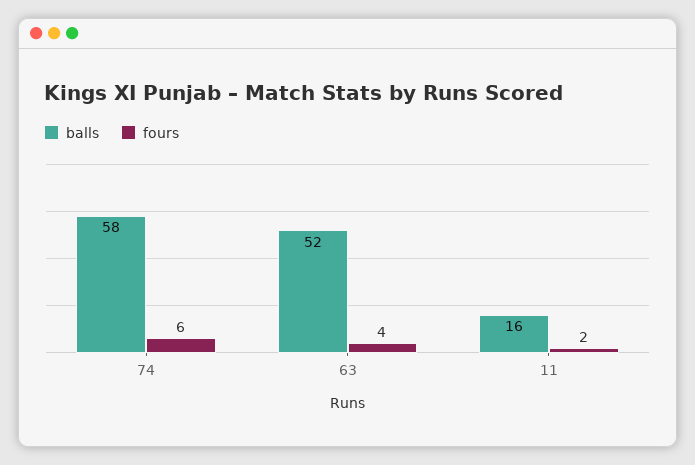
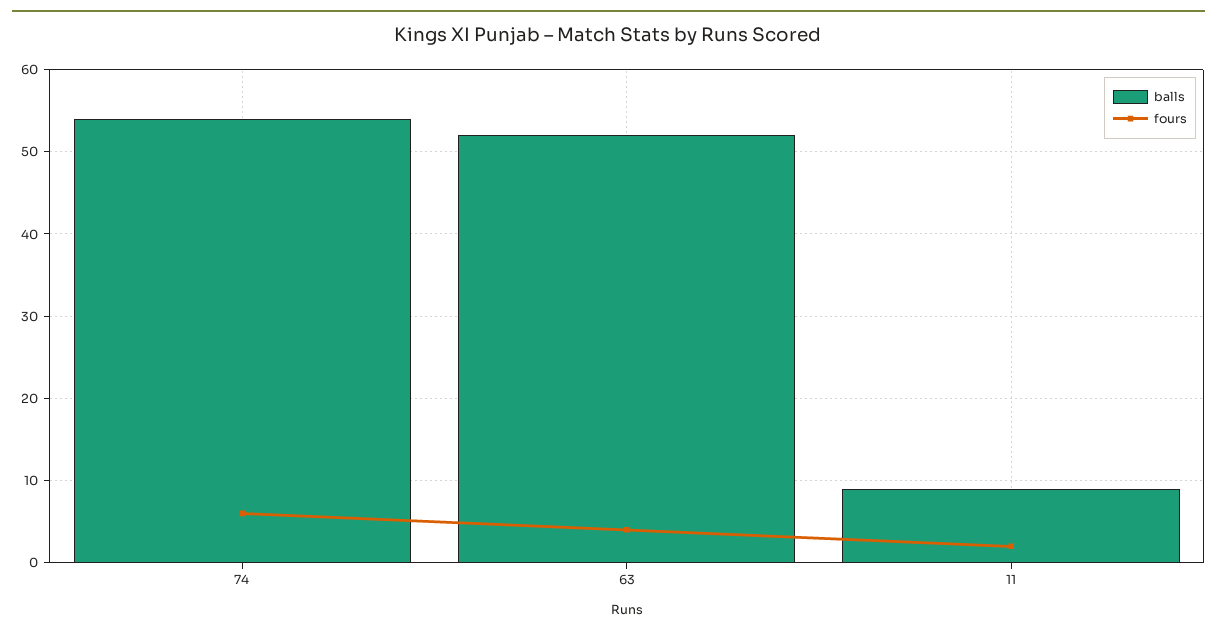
  {
    "balls": {
-     "74": 58,
+     "74": 54,
      "63": 52,
-     "11": 16
+     "11": 9
    },
    "fours": {
      "74": 6,
      "63": 4,
      "11": 2
    }
  }

